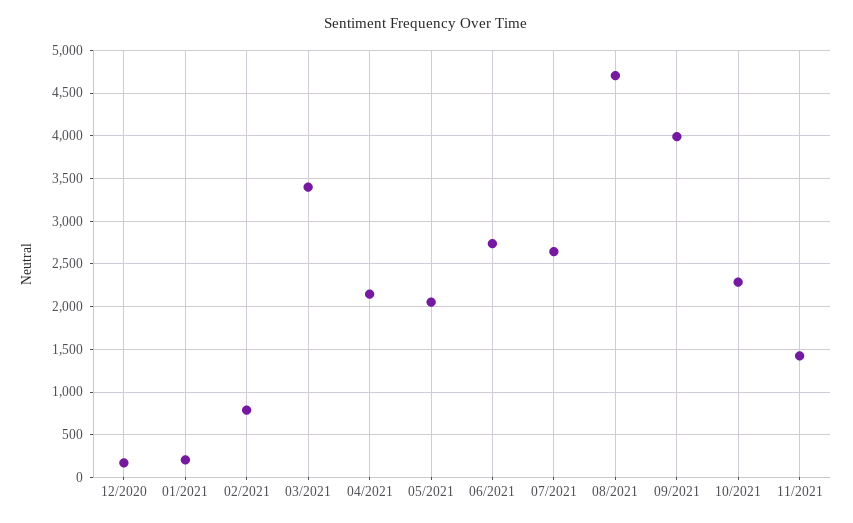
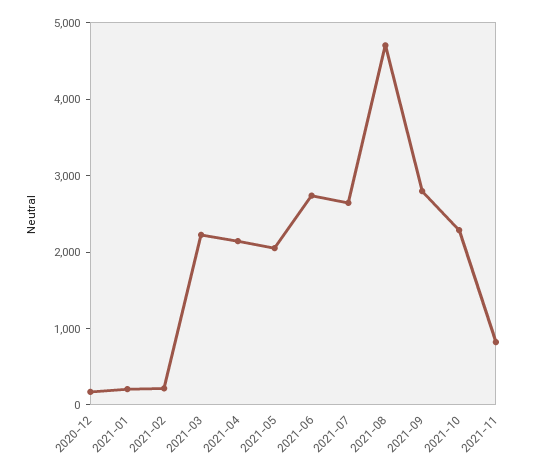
  {
    "12/2020": 200,
    "01/2021": 200,
-   "02/2021": 800,
+   "02/2021": 200,
-   "03/2021": 3400,
+   "03/2021": 2200,
    "04/2021": 2100,
    "05/2021": 2100,
    "06/2021": 2700,
    "07/2021": 2600,
    "08/2021": 4700,
-   "09/2021": 4000,
+   "09/2021": 2800,
    "10/2021": 2300,
-   "11/2021": 1400
+   "11/2021": 800
  }

